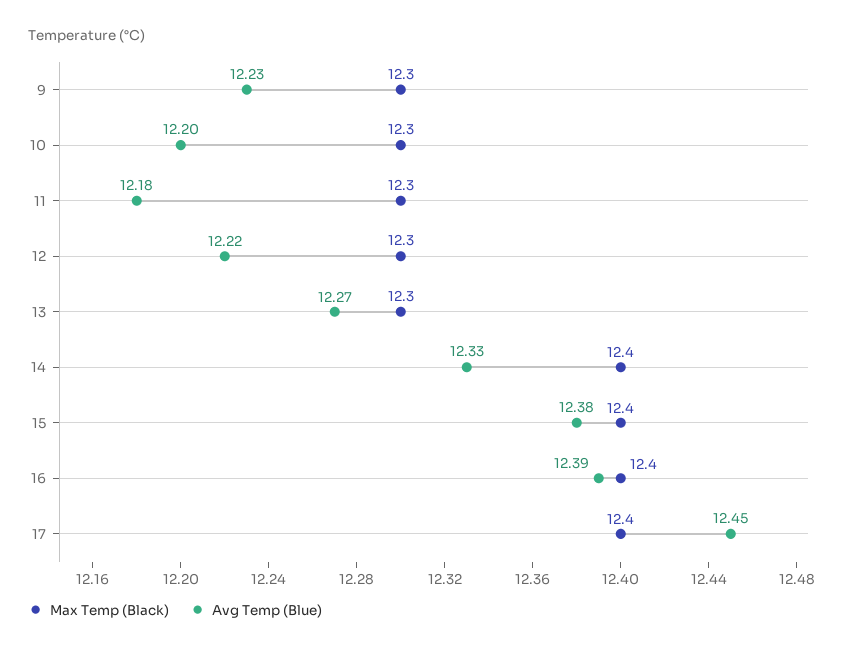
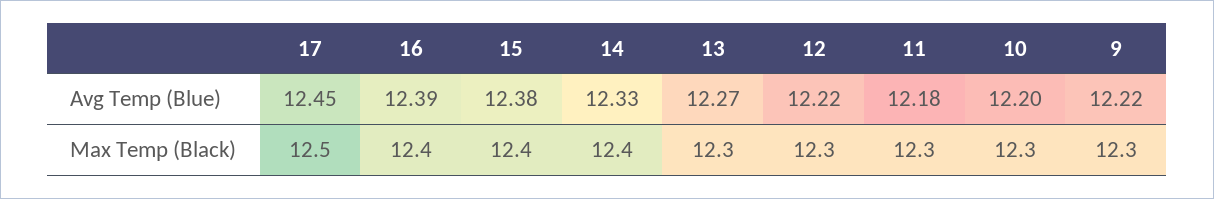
  {
    "Max Temp (Black)": {
      "9": 12.3,
      "10": 12.3,
      "11": 12.3,
      "12": 12.3,
      "13": 12.3,
      "14": 12.4,
      "15": 12.4,
      "16": 12.4,
-     "17": 12.4
+     "17": 12.5
    },
    "Avg Temp (Blue)": {
-     "9": 12.23,
+     "9": 12.22,
      "10": 12.2,
      "11": 12.18,
      "12": 12.22,
      "13": 12.27,
      "14": 12.33,
      "15": 12.38,
      "16": 12.39,
      "17": 12.45
    }
  }

